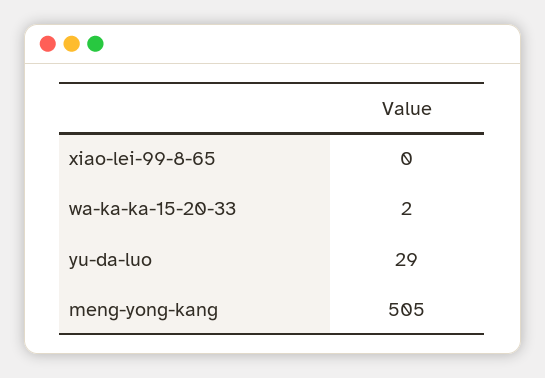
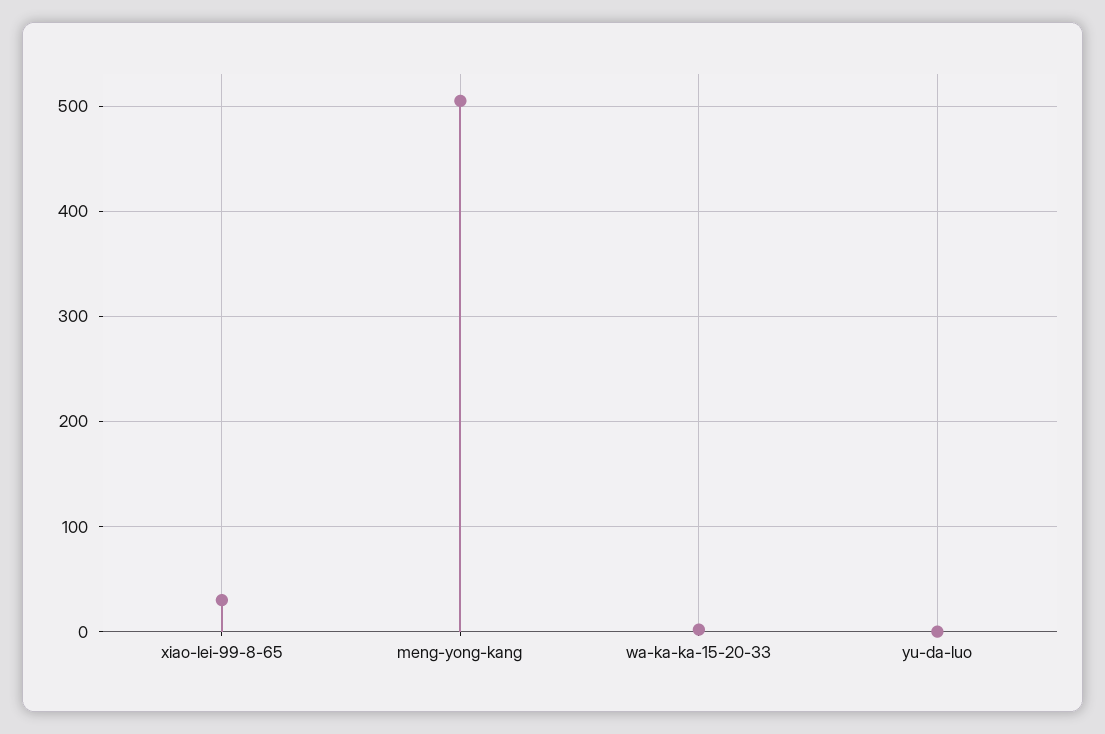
  {
-   "xiao-lei-99-8-65": 0,
+   "xiao-lei-99-8-65": 30,
    "wa-ka-ka-15-20-33": 2,
-   "yu-da-luo": 29,
+   "yu-da-luo": 0,
    "meng-yong-kang": 505
  }

